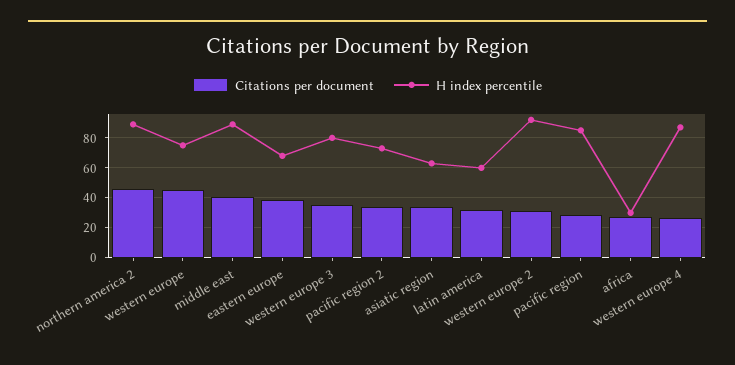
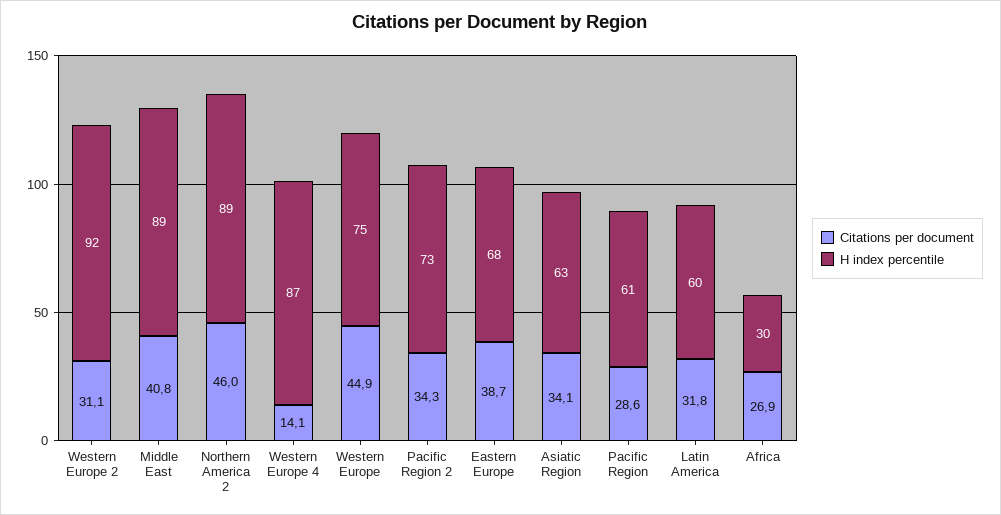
  {
    "Citations per document": {
      "northern america 2": 46,
      "western europe": 44.9,
      "middle east": 40.8,
      "eastern europe": 38.7,
-     "western europe 3": 35,
      "pacific region 2": 34.3,
      "asiatic region": 34.1,
      "latin america": 31.8,
      "western europe 2": 31.1,
      "pacific region": 28.6,
      "africa": 26.9,
-     "western europe 4": 25
+     "western europe 4": 14.1
    },
    "H index percentile": {
      "northern america 2": 89,
      "western europe": 75,
      "middle east": 89,
      "eastern europe": 68,
-     "western europe 3": 80,
      "pacific region 2": 73,
      "asiatic region": 63,
      "latin america": 60,
      "western europe 2": 92,
-     "pacific region": 85,
+     "pacific region": 61,
      "africa": 30,
      "western europe 4": 87
    }
  }

